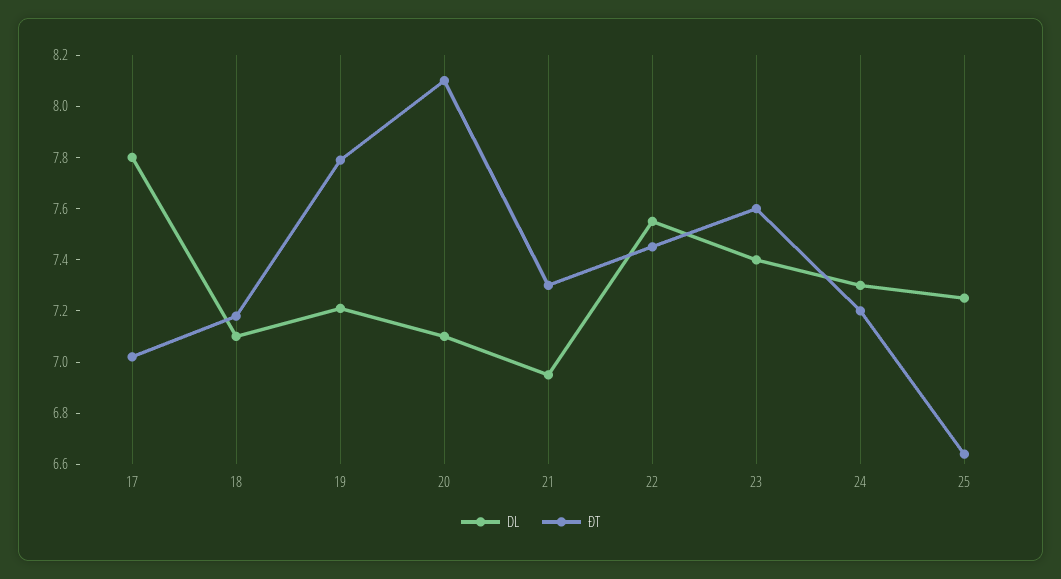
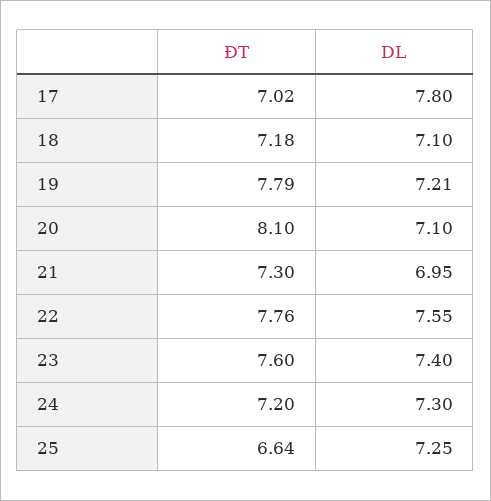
  {
    "DL": {
      "17": 7.8,
      "18": 7.1,
      "19": 7.21,
      "20": 7.1,
      "21": 6.95,
      "22": 7.55,
      "23": 7.4,
      "24": 7.3,
      "25": 7.25
    },
    "ĐT": {
      "17": 7.02,
      "18": 7.18,
      "19": 7.79,
      "20": 8.1,
      "21": 7.3,
-     "22": 7.45,
+     "22": 7.76,
      "23": 7.6,
      "24": 7.2,
      "25": 6.64
    }
  }

